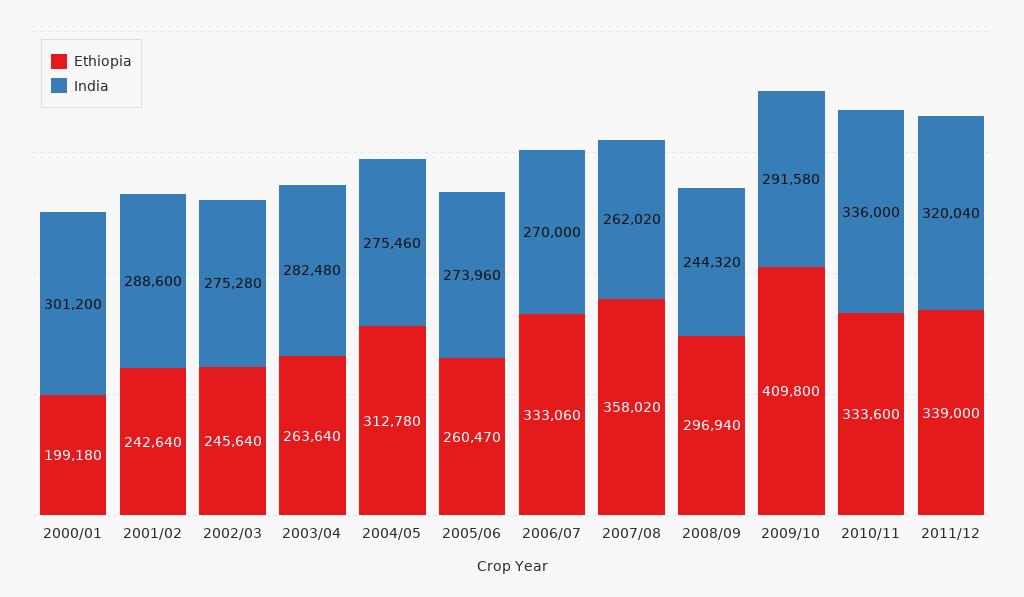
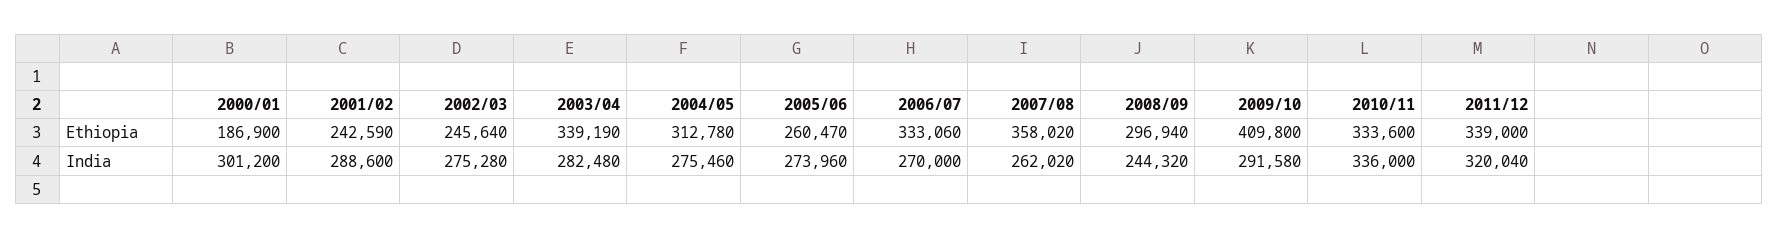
  {
    "Ethiopia": {
-     "2000/01": 199180,
+     "2000/01": 186900,
-     "2001/02": 242640,
+     "2001/02": 242590,
      "2002/03": 245640,
-     "2003/04": 263640,
+     "2003/04": 339190,
      "2004/05": 312780,
      "2005/06": 260470,
      "2006/07": 333060,
      "2007/08": 358020,
      "2008/09": 296940,
      "2009/10": 409800,
      "2010/11": 333600,
      "2011/12": 339000
    },
    "India": {
      "2000/01": 301200,
      "2001/02": 288600,
      "2002/03": 275280,
      "2003/04": 282480,
      "2004/05": 275460,
      "2005/06": 273960,
      "2006/07": 270000,
      "2007/08": 262020,
      "2008/09": 244320,
      "2009/10": 291580,
      "2010/11": 336000,
      "2011/12": 320040
    }
  }

